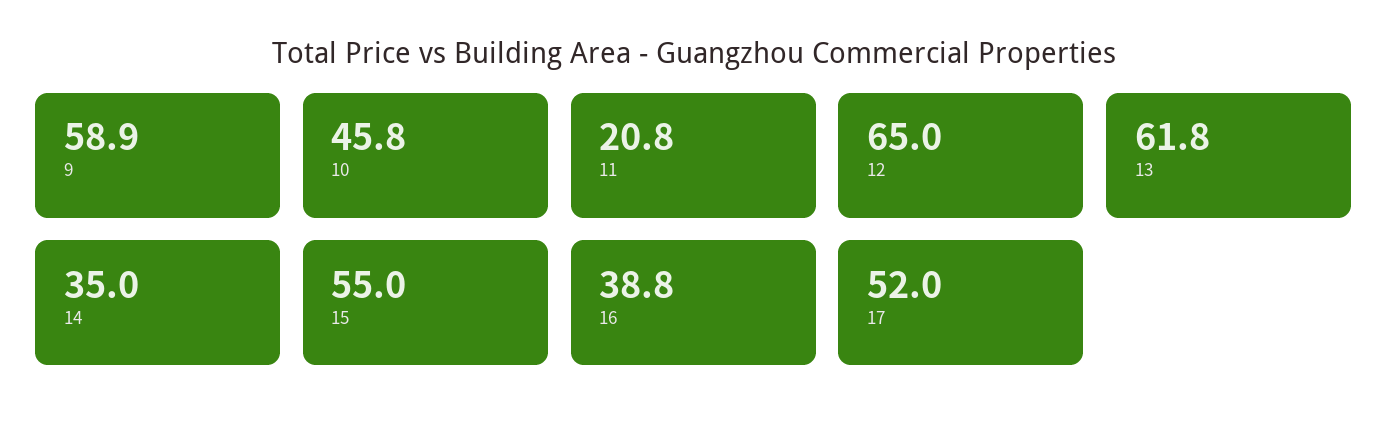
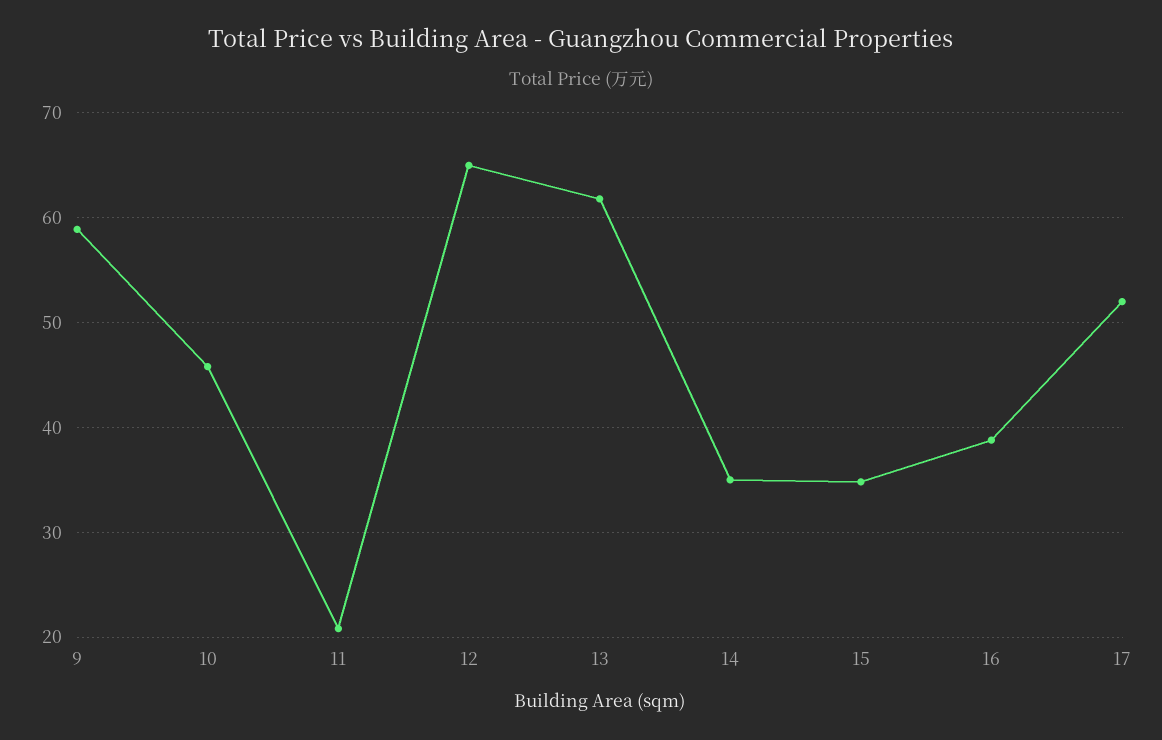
  {
    "9": 58.9,
    "10": 45.8,
    "11": 20.8,
    "12": 65,
    "13": 61.8,
    "14": 35,
-   "15": 55,
+   "15": 35,
    "16": 38.8,
    "17": 52
  }

